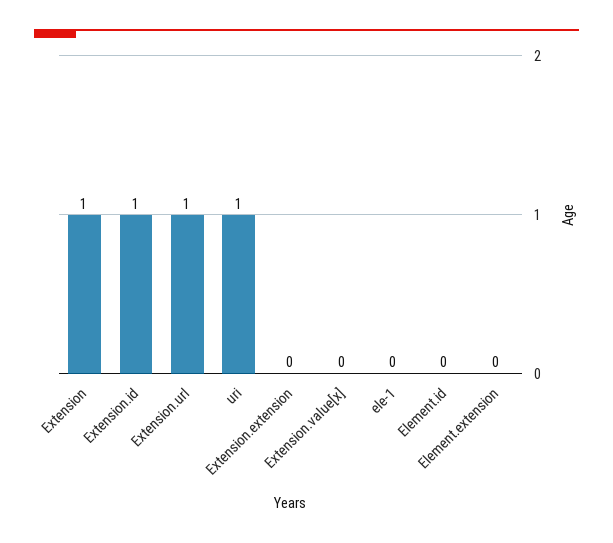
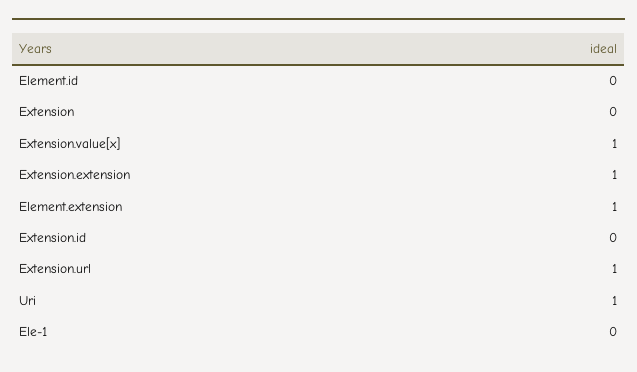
  {
-   "Extension": 1,
+   "Extension": 0,
-   "Extension.id": 1,
+   "Extension.id": 0,
    "Extension.url": 1,
    "uri": 1,
-   "Extension.extension": 0,
+   "Extension.extension": 1,
-   "Extension.value[x]": 0,
+   "Extension.value[x]": 1,
    "ele-1": 0,
    "Element.id": 0,
-   "Element.extension": 0
+   "Element.extension": 1
  }

